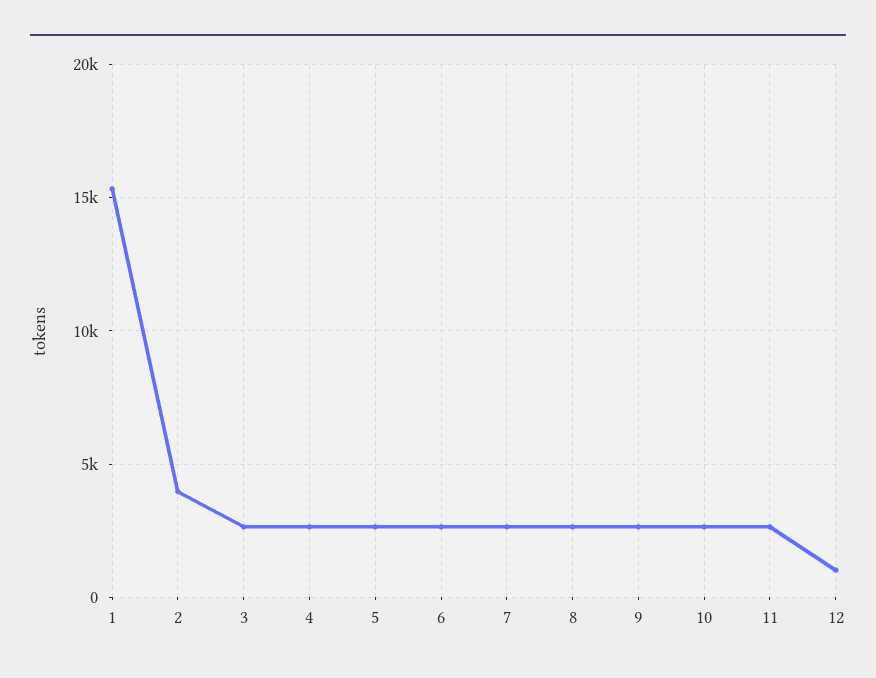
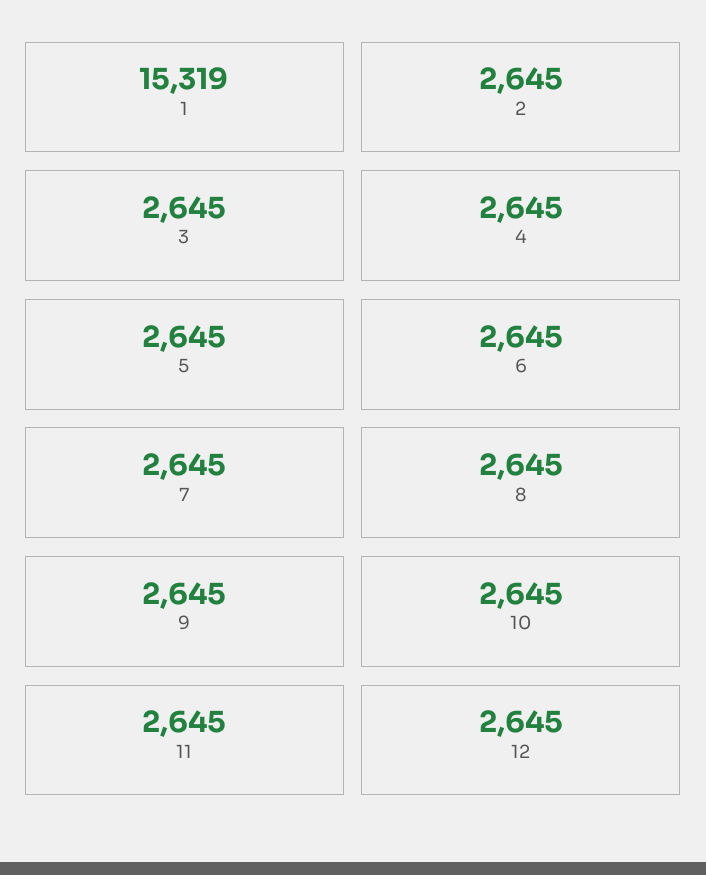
  {
    "1": 15319,
-   "2": 4000,
+   "2": 2645,
    "3": 2645,
    "4": 2645,
    "5": 2645,
    "6": 2645,
    "7": 2645,
    "8": 2645,
    "9": 2645,
    "10": 2645,
    "11": 2645,
-   "12": 1000
+   "12": 2645
  }

